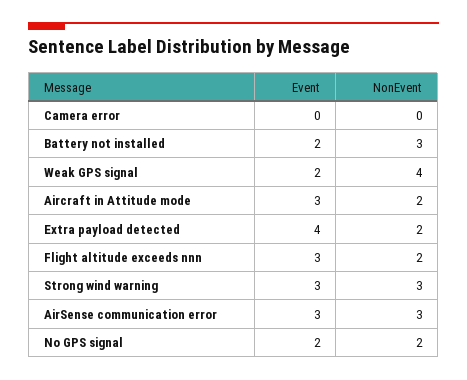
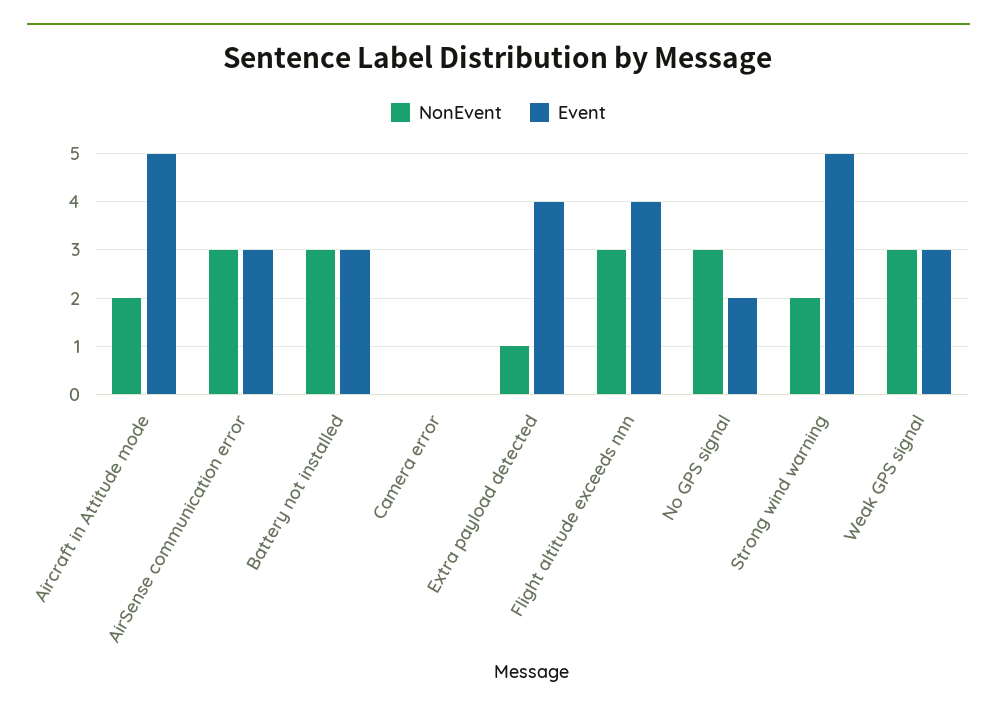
  {
    "Event": {
      "Camera error": 0,
-     "Battery not installed": 2,
+     "Battery not installed": 3,
-     "Weak GPS signal": 2,
+     "Weak GPS signal": 3,
-     "Aircraft in Attitude mode": 3,
+     "Aircraft in Attitude mode": 5,
      "Extra payload detected": 4,
-     "Flight altitude exceeds nnn": 3,
+     "Flight altitude exceeds nnn": 4,
-     "Strong wind warning": 3,
+     "Strong wind warning": 5,
      "AirSense communication error": 3,
      "No GPS signal": 2
    },
    "NonEvent": {
      "Camera error": 0,
      "Battery not installed": 3,
-     "Weak GPS signal": 4,
+     "Weak GPS signal": 3,
      "Aircraft in Attitude mode": 2,
-     "Extra payload detected": 2,
+     "Extra payload detected": 1,
-     "Flight altitude exceeds nnn": 2,
+     "Flight altitude exceeds nnn": 3,
-     "Strong wind warning": 3,
+     "Strong wind warning": 2,
      "AirSense communication error": 3,
-     "No GPS signal": 2
+     "No GPS signal": 3
    }
  }

